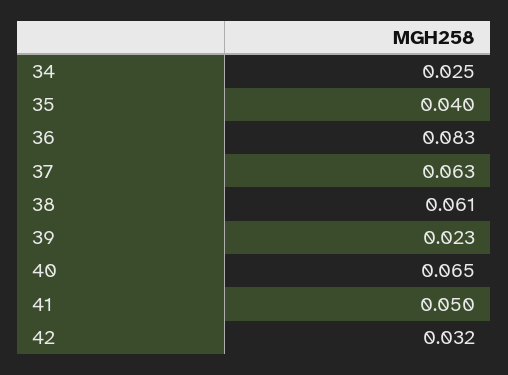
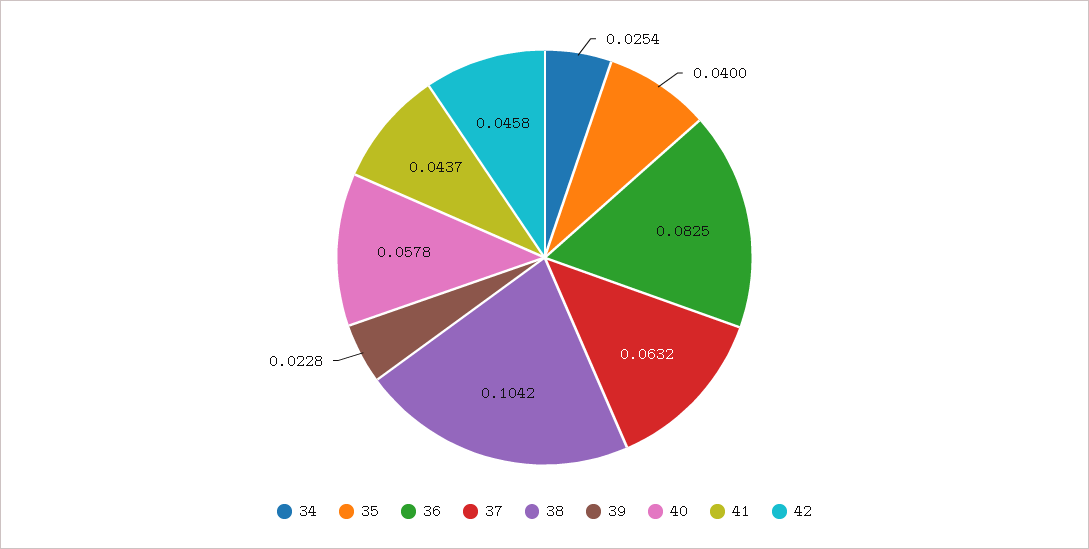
  {
    "34": 0.0254,
    "35": 0.04,
    "36": 0.0825,
    "37": 0.0632,
-   "38": 0.061,
+   "38": 0.1042,
    "39": 0.0228,
-   "40": 0.065,
+   "40": 0.0578,
-   "41": 0.05,
+   "41": 0.0437,
-   "42": 0.032
+   "42": 0.0458
  }

